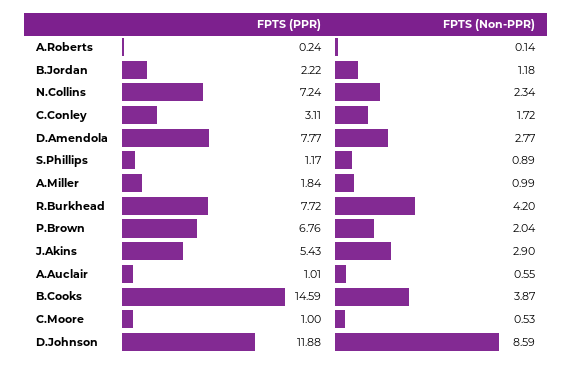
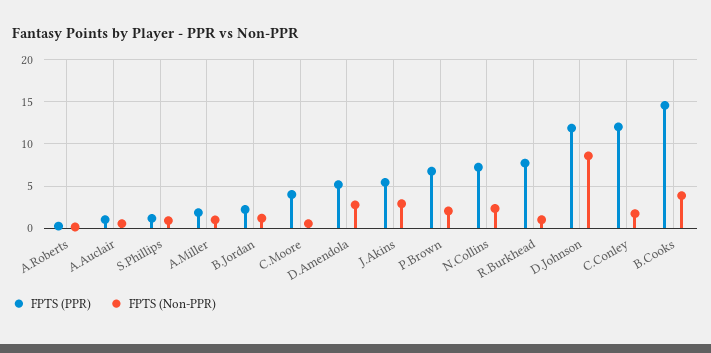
  {
    "FPTS (PPR)": {
      "A.Roberts": 0.24,
      "B.Jordan": 2.22,
      "N.Collins": 7.24,
-     "C.Conley": 3.11,
+     "C.Conley": 12,
-     "D.Amendola": 7.77,
+     "D.Amendola": 5,
      "S.Phillips": 1.17,
      "A.Miller": 1.84,
      "R.Burkhead": 7.72,
      "P.Brown": 6.76,
      "J.Akins": 5.43,
      "A.Auclair": 1.01,
      "B.Cooks": 14.59,
-     "C.Moore": 1,
+     "C.Moore": 4,
      "D.Johnson": 11.88
    },
    "FPTS (Non-PPR)": {
      "A.Roberts": 0.14,
      "B.Jordan": 1.18,
      "N.Collins": 2.34,
      "C.Conley": 1.72,
      "D.Amendola": 2.77,
      "S.Phillips": 0.89,
      "A.Miller": 0.99,
-     "R.Burkhead": 4.2,
+     "R.Burkhead": 1,
      "P.Brown": 2.04,
      "J.Akins": 2.9,
      "A.Auclair": 0.55,
      "B.Cooks": 3.87,
      "C.Moore": 0.53,
      "D.Johnson": 8.59
    }
  }

